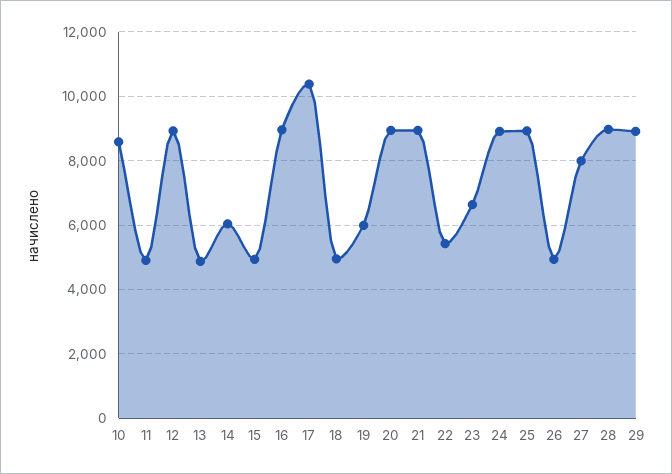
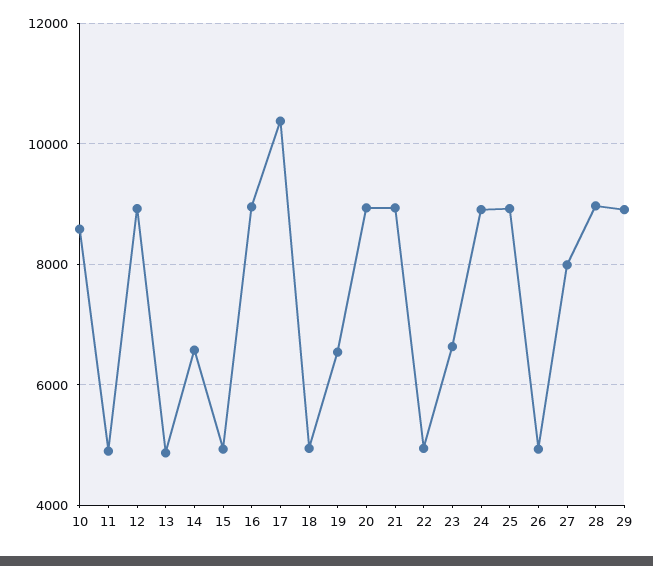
  {
    "10": 8600,
    "11": 4800,
    "12": 9000,
    "13": 4800,
-   "14": 6000,
+   "14": 6600,
    "15": 5000,
    "16": 9000,
    "17": 10400,
    "18": 5000,
-   "19": 6000,
+   "19": 6600,
    "20": 9000,
    "21": 9000,
-   "22": 5400,
+   "22": 5000,
    "23": 6600,
    "24": 9000,
    "25": 9000,
    "26": 5000,
    "27": 8000,
    "28": 9000,
    "29": 9000
  }

